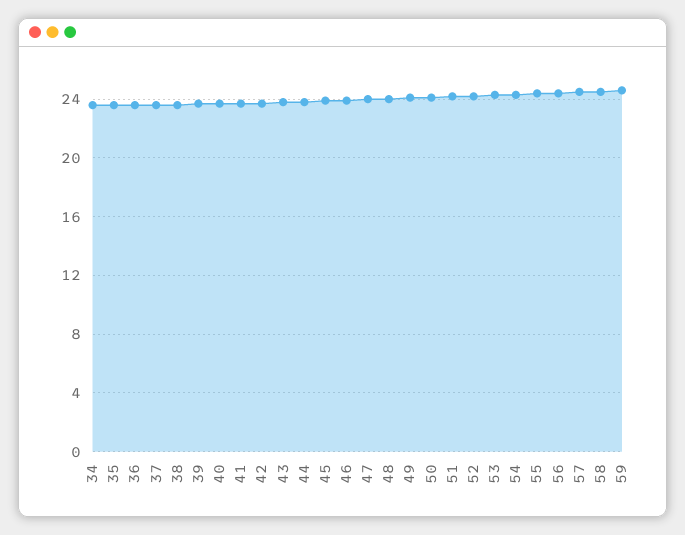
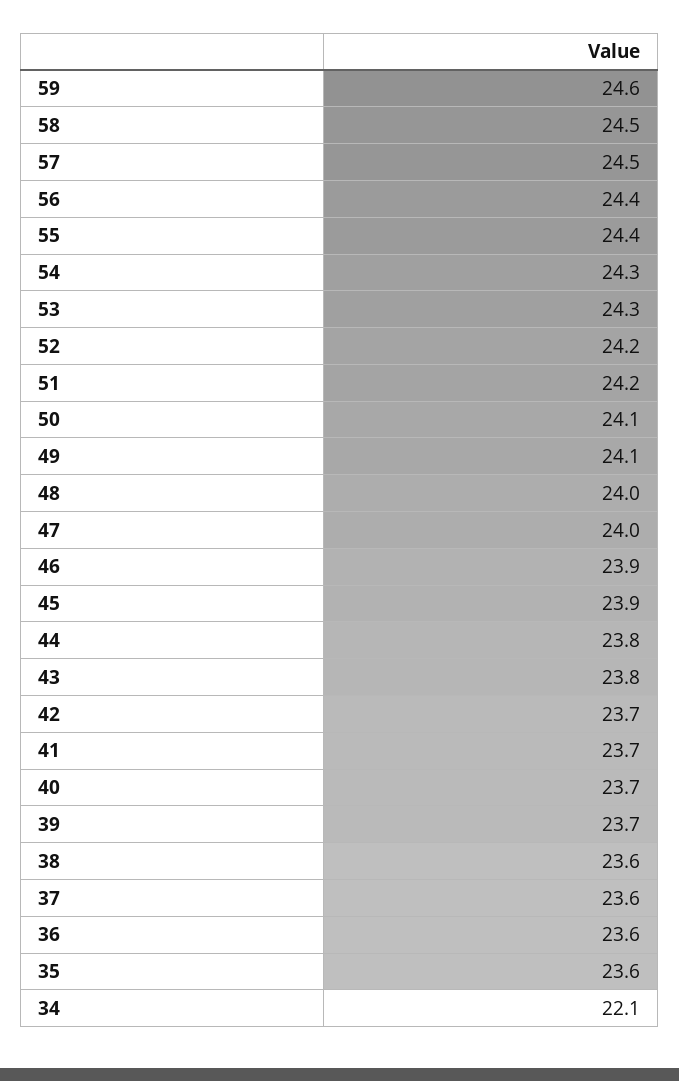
  {
-   "34": 23.5,
+   "34": 22.1,
    "35": 23.6,
    "36": 23.6,
    "37": 23.6,
    "38": 23.6,
    "39": 23.7,
    "40": 23.7,
    "41": 23.7,
    "42": 23.7,
    "43": 23.8,
    "44": 23.8,
    "45": 23.9,
    "46": 23.9,
    "47": 24,
    "48": 24,
    "49": 24.1,
    "50": 24.1,
    "51": 24.2,
    "52": 24.2,
    "53": 24.3,
    "54": 24.3,
    "55": 24.4,
    "56": 24.4,
    "57": 24.5,
    "58": 24.5,
    "59": 24.6
  }

